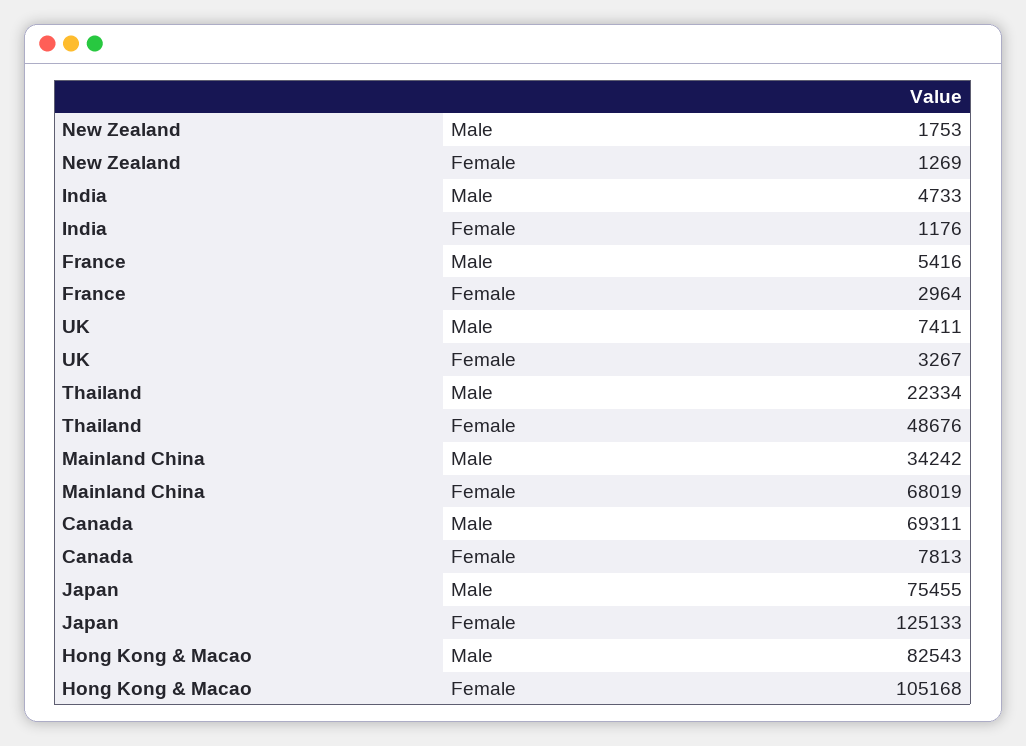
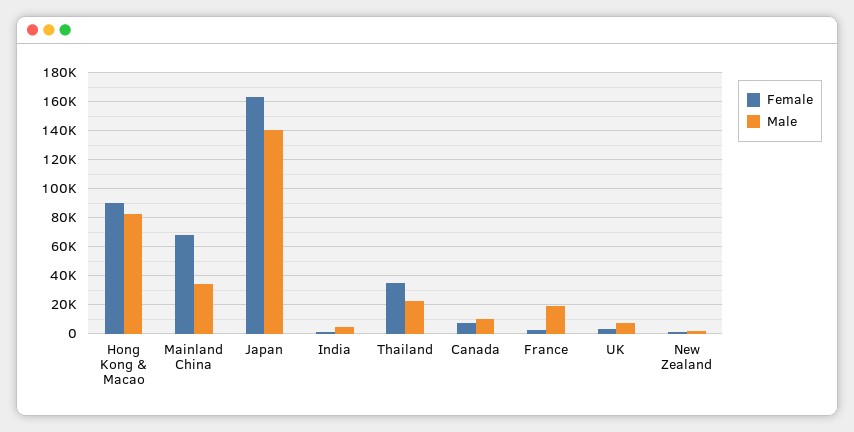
  {
    "Male": {
      "New Zealand": 1753,
      "India": 4733,
-     "France": 5416,
+     "France": 20000,
      "UK": 7411,
      "Thailand": 22334,
      "Mainland China": 34242,
-     "Canada": 69311,
+     "Canada": 10000,
-     "Japan": 75455,
+     "Japan": 140000,
      "Hong Kong & Macao": 82543
    },
    "Female": {
      "New Zealand": 1269,
      "India": 1176,
      "France": 2964,
      "UK": 3267,
-     "Thailand": 48676,
+     "Thailand": 35000,
      "Mainland China": 68019,
      "Canada": 7813,
-     "Japan": 125133,
+     "Japan": 165000,
-     "Hong Kong & Macao": 105168
+     "Hong Kong & Macao": 90000
    }
  }

